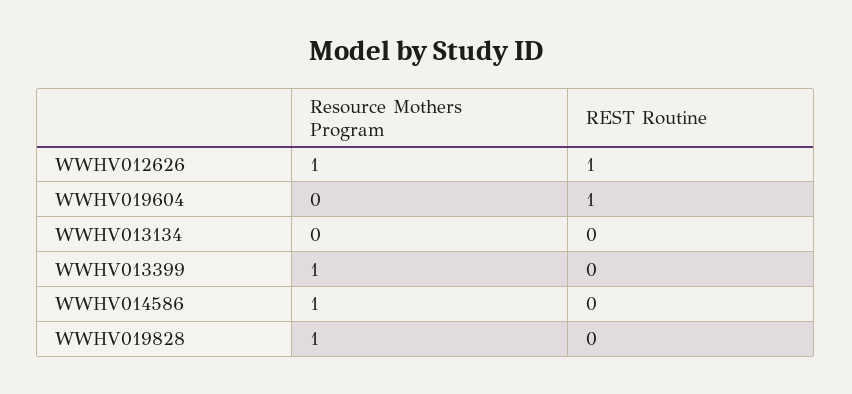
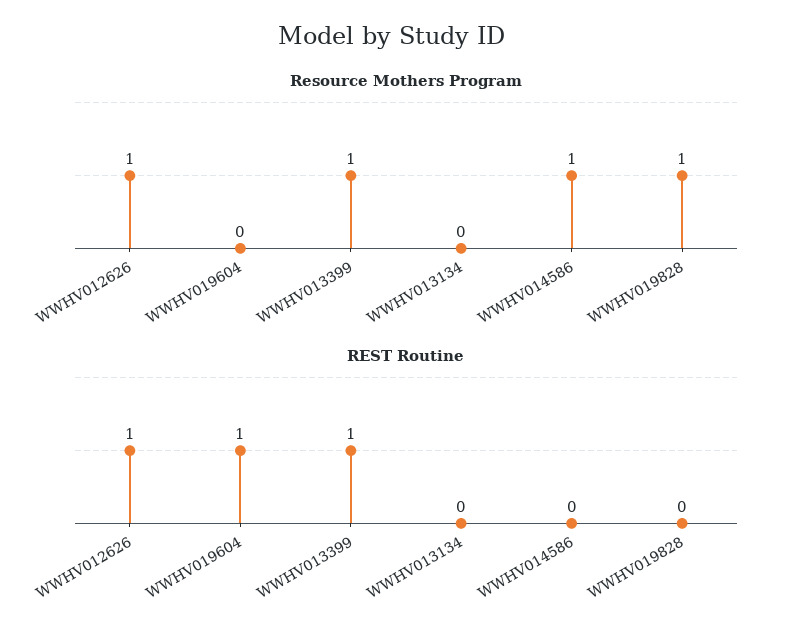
  {
    "Resource Mothers Program": {
      "WWHV012626": 1,
      "WWHV019604": 0,
      "WWHV013134": 0,
      "WWHV013399": 1,
      "WWHV014586": 1,
      "WWHV019828": 1
    },
    "REST Routine": {
      "WWHV012626": 1,
      "WWHV019604": 1,
      "WWHV013134": 0,
-     "WWHV013399": 0,
+     "WWHV013399": 1,
      "WWHV014586": 0,
      "WWHV019828": 0
    }
  }

